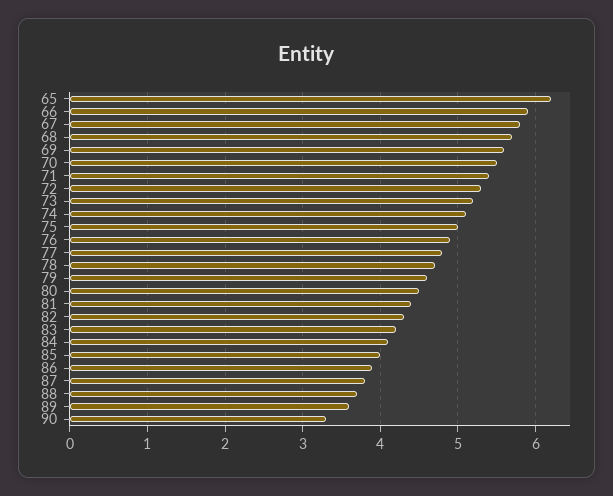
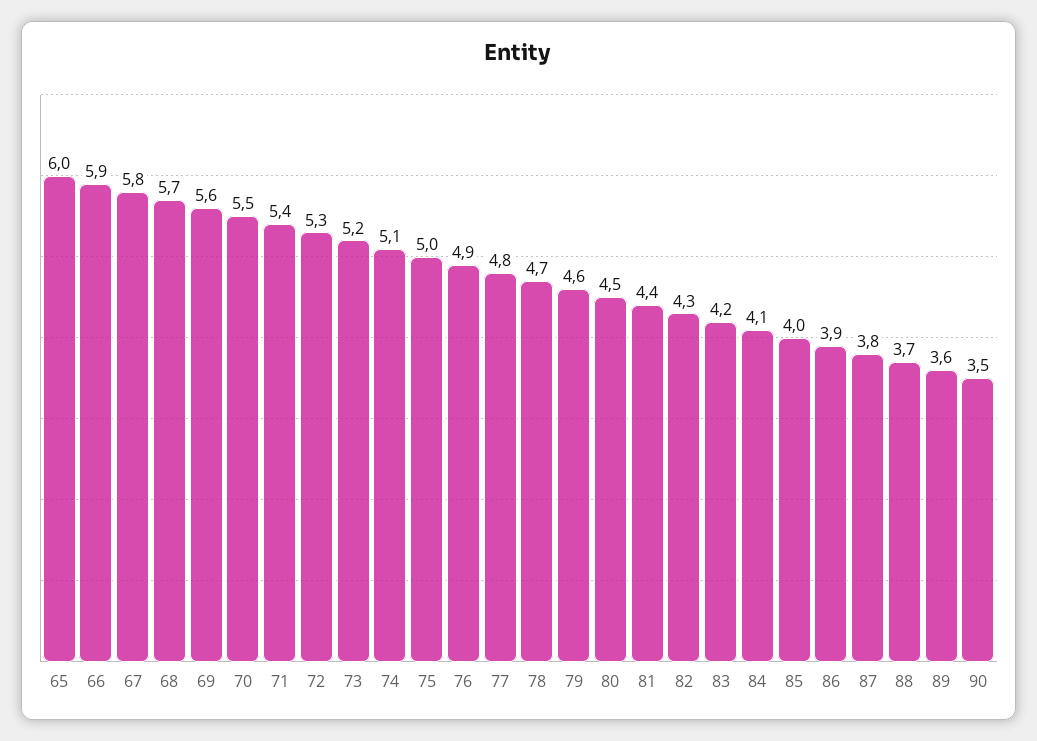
  {
-   "65": 6.2,
+   "65": 6,
    "66": 5.9,
    "67": 5.8,
    "68": 5.7,
    "69": 5.6,
    "70": 5.5,
    "71": 5.4,
    "72": 5.3,
    "73": 5.2,
    "74": 5.1,
    "75": 5,
    "76": 4.9,
    "77": 4.8,
    "78": 4.7,
    "79": 4.6,
    "80": 4.5,
    "81": 4.4,
    "82": 4.3,
    "83": 4.2,
    "84": 4.1,
    "85": 4,
    "86": 3.9,
    "87": 3.8,
    "88": 3.7,
    "89": 3.6,
-   "90": 3.3
+   "90": 3.5
  }

